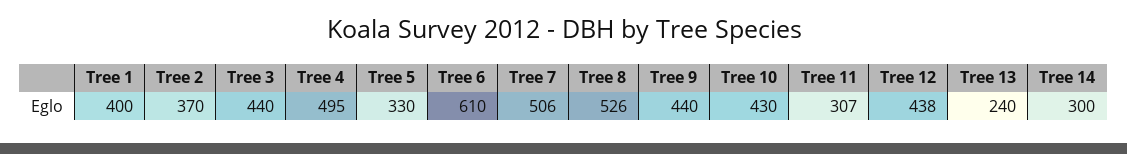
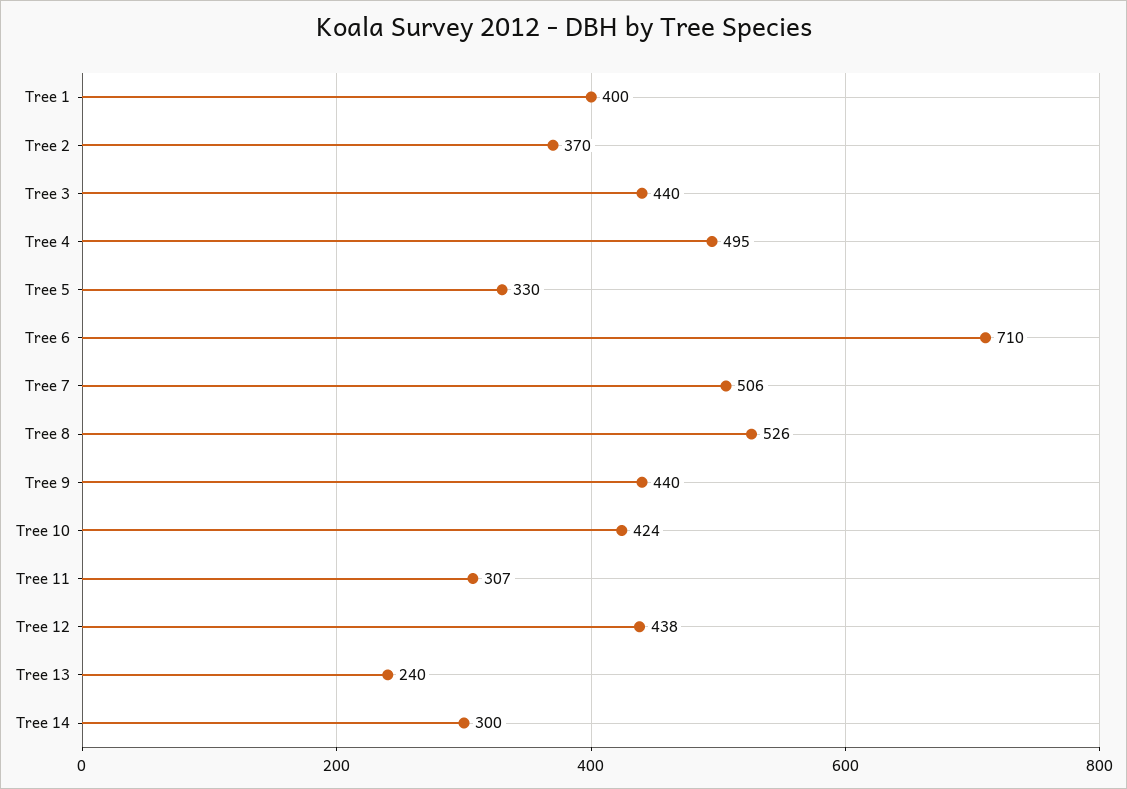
  {
    "Tree 1": 400,
    "Tree 2": 370,
    "Tree 3": 440,
    "Tree 4": 495,
    "Tree 5": 330,
-   "Tree 6": 610,
+   "Tree 6": 710,
    "Tree 7": 506,
    "Tree 8": 526,
    "Tree 9": 440,
-   "Tree 10": 430,
+   "Tree 10": 424,
    "Tree 11": 307,
    "Tree 12": 438,
    "Tree 13": 240,
    "Tree 14": 300
  }

